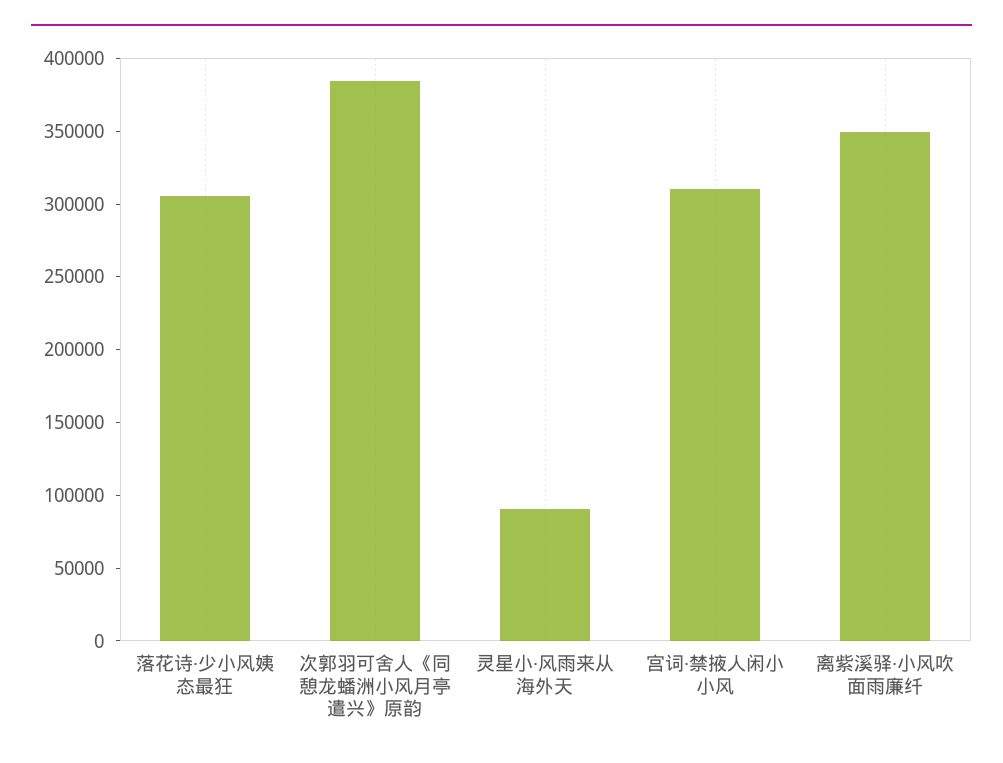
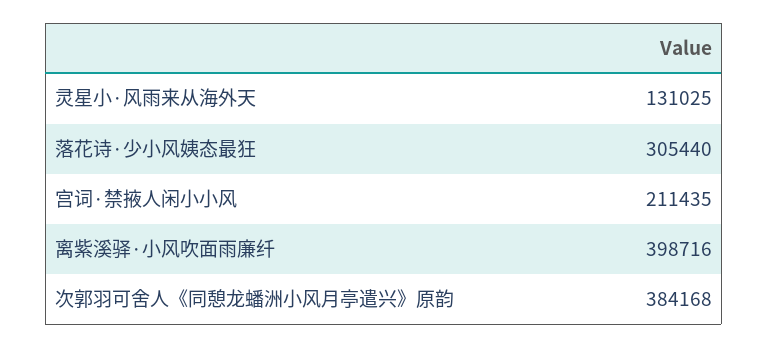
  {
    "落花诗·少小风姨态最狂": 305440,
    "次郭羽可舍人《同憩龙蟠洲小风月亭遣兴》原韵": 384168,
-   "灵星小·风雨来从海外天": 90000,
+   "灵星小·风雨来从海外天": 131025,
-   "宫词·禁掖人闲小小风": 310000,
+   "宫词·禁掖人闲小小风": 211435,
-   "离紫溪驿·小风吹面雨廉纤": 350000
+   "离紫溪驿·小风吹面雨廉纤": 398716
  }

